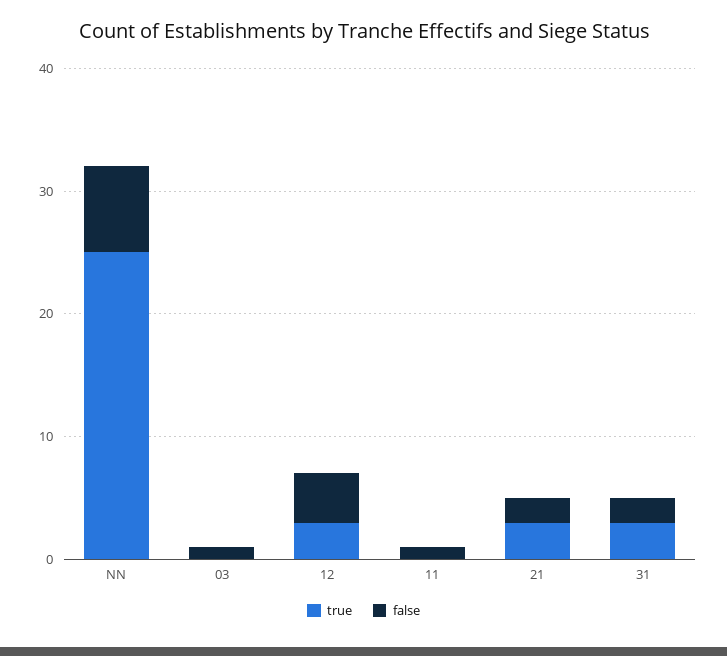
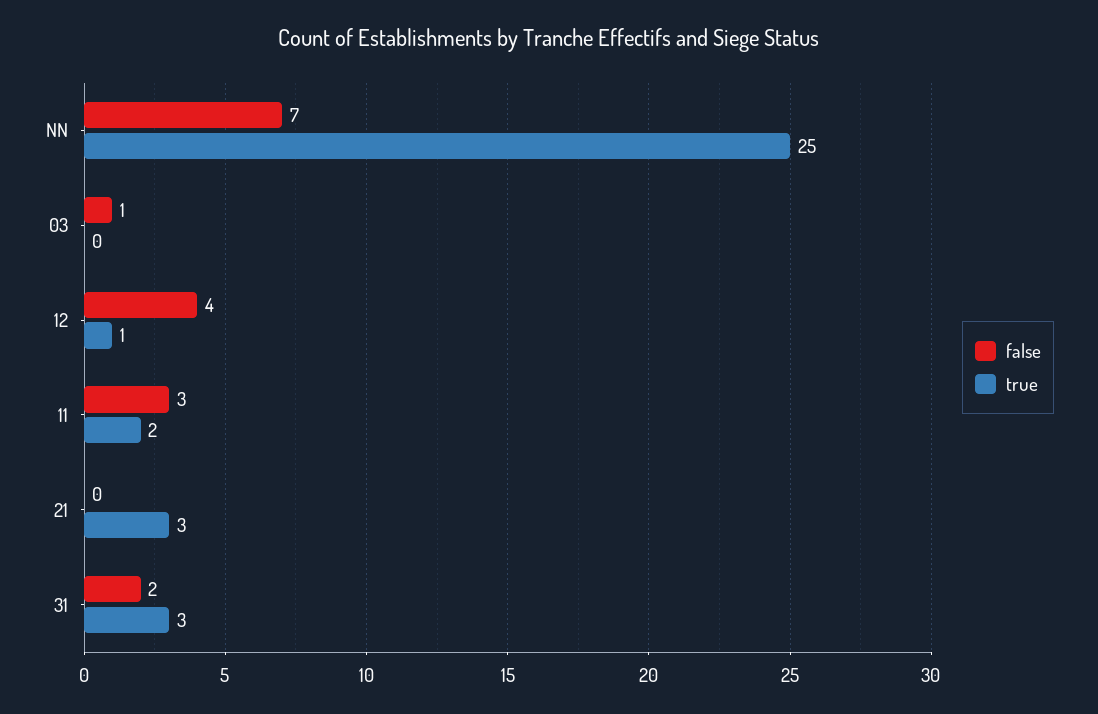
  {
    "true": {
      "NN": 25,
      "03": 0,
-     "12": 3,
+     "12": 1,
-     "11": 0,
+     "11": 2,
      "21": 3,
      "31": 3
    },
    "false": {
      "NN": 7,
      "03": 1,
      "12": 4,
-     "11": 1,
+     "11": 3,
-     "21": 2,
+     "21": 0,
      "31": 2
    }
  }

